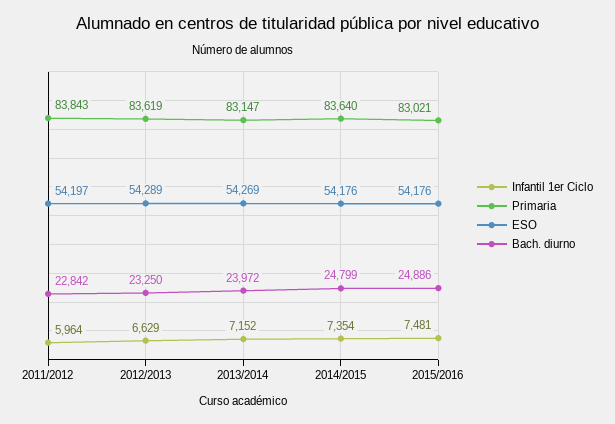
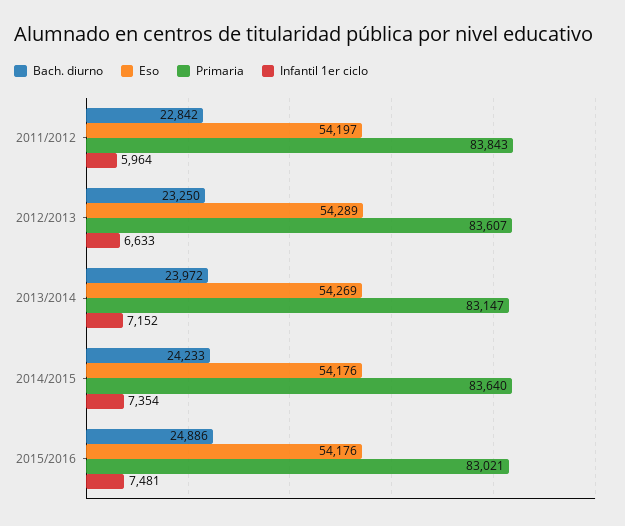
  {
    "Infantil 1er Ciclo": {
      "2011/2012": 5964,
-     "2012/2013": 6629,
+     "2012/2013": 6633,
      "2013/2014": 7152,
      "2014/2015": 7354,
      "2015/2016": 7481
    },
    "Primaria": {
      "2011/2012": 83843,
-     "2012/2013": 83619,
+     "2012/2013": 83607,
      "2013/2014": 83147,
      "2014/2015": 83640,
      "2015/2016": 83021
    },
    "ESO": {
      "2011/2012": 54197,
      "2012/2013": 54289,
      "2013/2014": 54269,
      "2014/2015": 54176,
      "2015/2016": 54176
    },
    "Bach. diurno": {
      "2011/2012": 22842,
      "2012/2013": 23250,
      "2013/2014": 23972,
-     "2014/2015": 24799,
+     "2014/2015": 24233,
      "2015/2016": 24886
    }
  }

